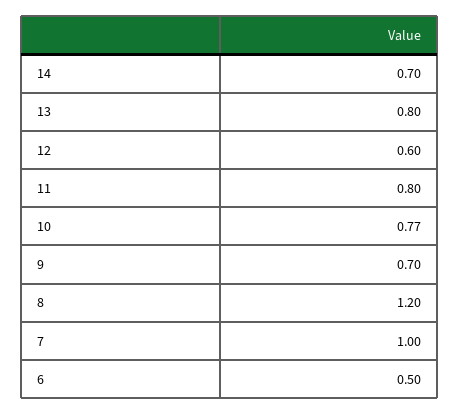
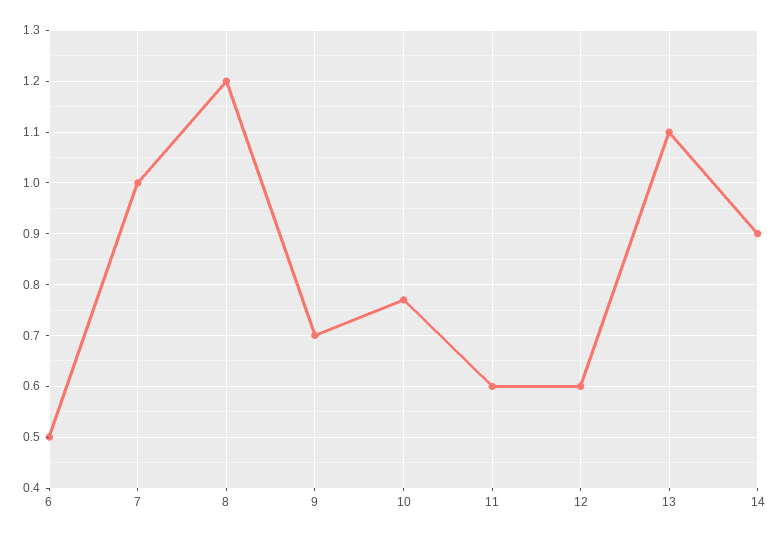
  {
-   "14": 0.7,
+   "14": 0.9,
-   "13": 0.8,
+   "13": 1.1,
    "12": 0.6,
-   "11": 0.8,
+   "11": 0.6,
    "10": 0.77,
    "9": 0.7,
    "8": 1.2,
    "7": 1,
    "6": 0.5
  }

